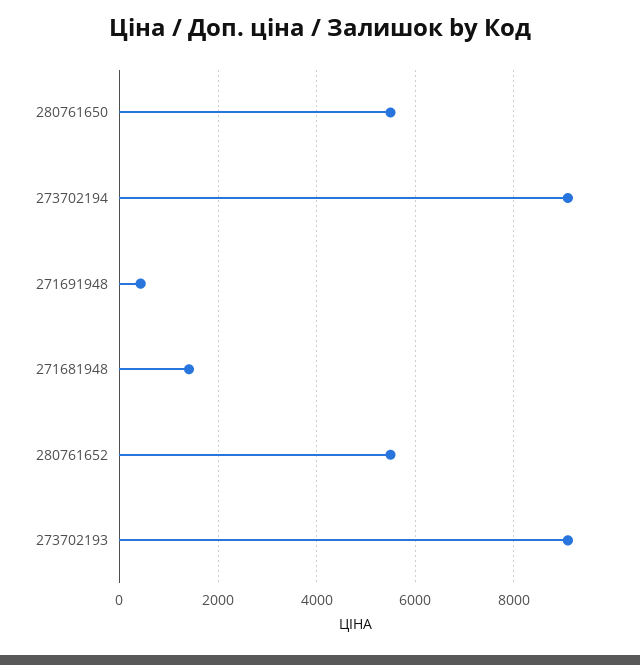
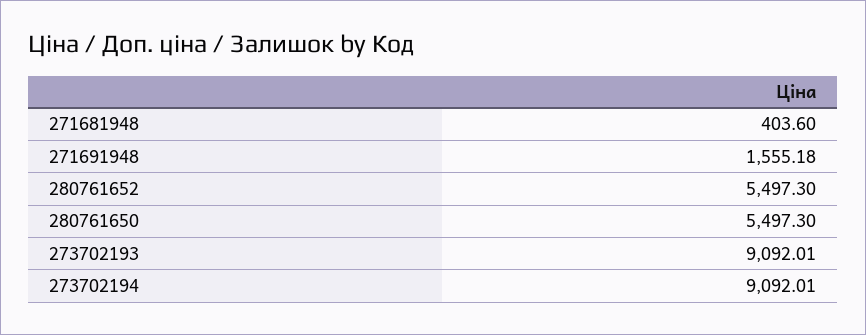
  {
    "280761650": 5497.3,
    "273702194": 9092.01,
-   "271691948": 400,
+   "271691948": 1555.18,
-   "271681948": 1400,
+   "271681948": 403.6,
    "280761652": 5497.3,
    "273702193": 9092.01
  }

